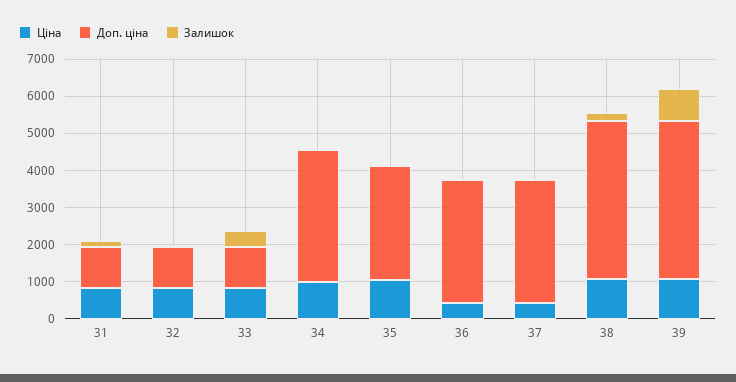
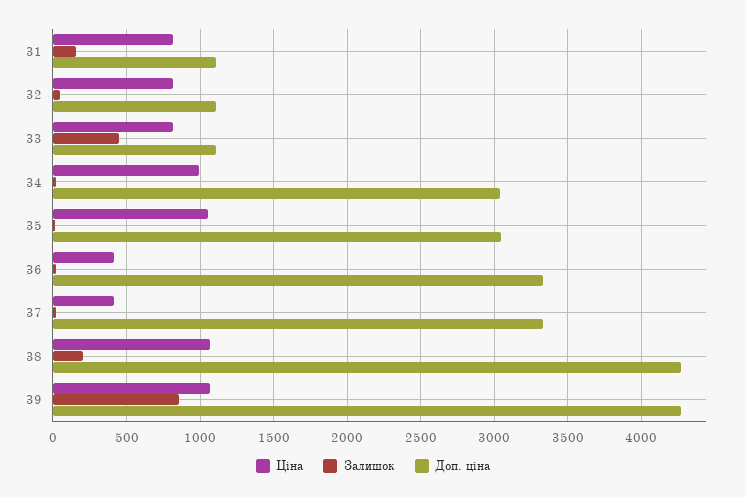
  {
    "Ціна": {
      "31": 800,
      "32": 800,
      "33": 800,
      "34": 1000,
      "35": 1050,
      "36": 400,
      "37": 400,
      "38": 1050,
      "39": 1050
    },
    "Доп. ціна": {
      "31": 1100,
      "32": 1100,
      "33": 1100,
-     "34": 3500,
+     "34": 3050,
      "35": 3050,
      "36": 3350,
      "37": 3350,
      "38": 4250,
      "39": 4250
    },
    "Залишок": {
      "31": 150,
      "32": 50,
      "33": 450,
      "34": 0,
      "35": 0,
      "36": 0,
      "37": 0,
      "38": 200,
      "39": 850
    }
  }

